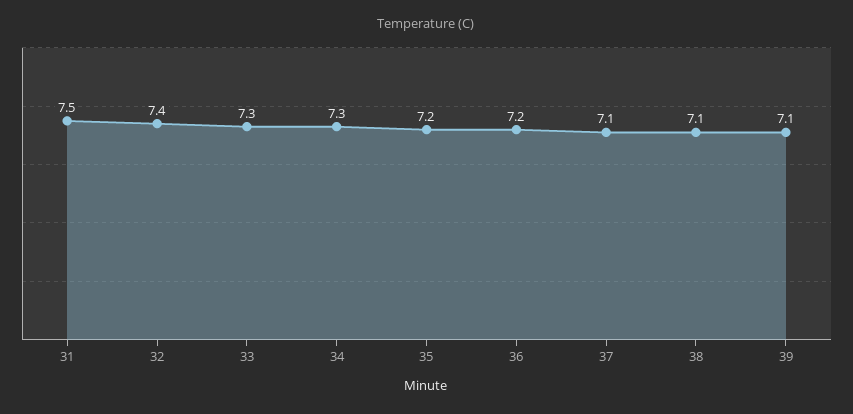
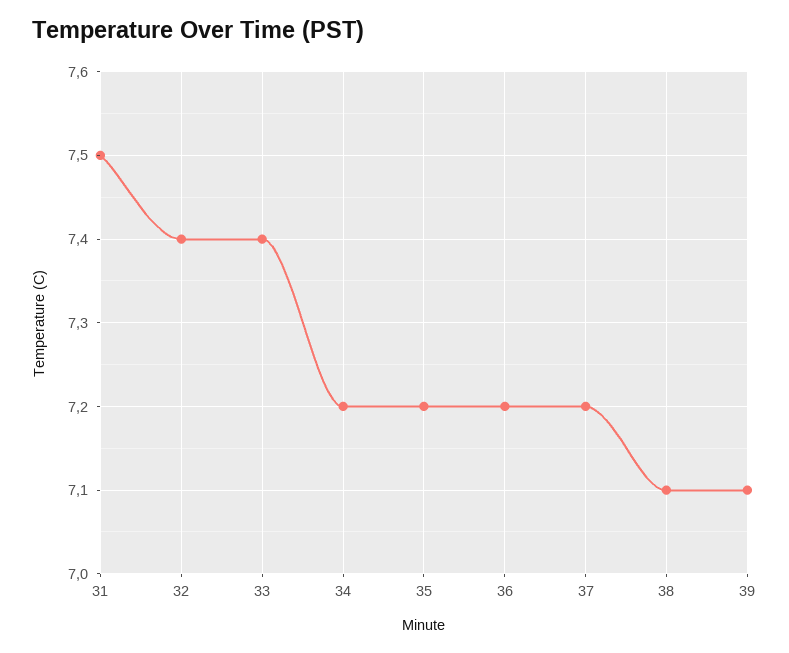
  {
    "31": 7.5,
    "32": 7.4,
-   "33": 7.3,
+   "33": 7.4,
-   "34": 7.3,
+   "34": 7.2,
    "35": 7.2,
    "36": 7.2,
-   "37": 7.1,
+   "37": 7.2,
    "38": 7.1,
    "39": 7.1
  }

